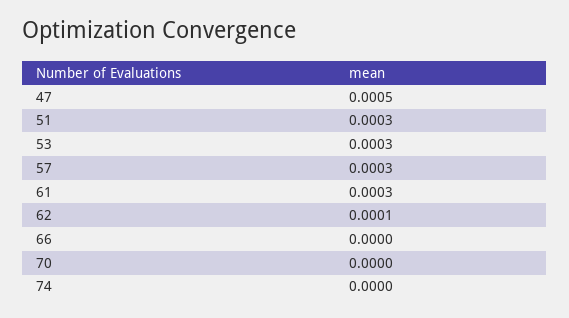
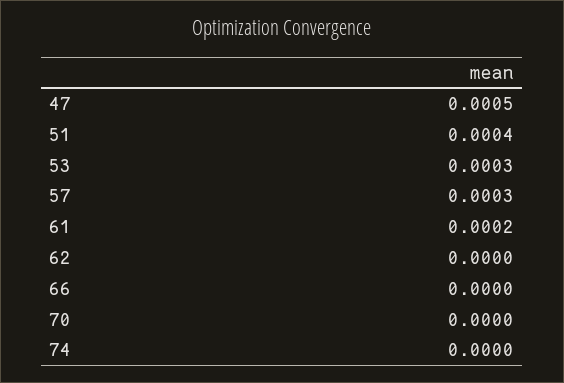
  {
    "47": 0.0005,
-   "51": 0.0003,
+   "51": 0.0004,
    "53": 0.0003,
    "57": 0.0003,
-   "61": 0.0003,
+   "61": 0.0002,
-   "62": 0.0001,
+   "62": 0,
    "66": 0,
    "70": 0,
    "74": 0
  }

